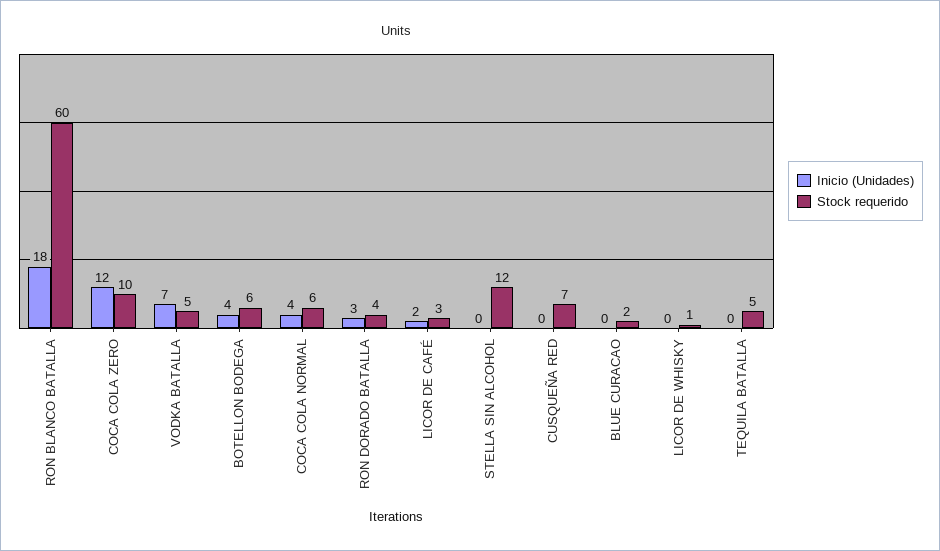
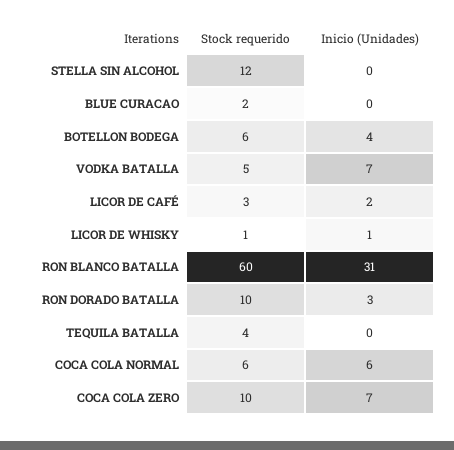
  {
    "Inicio (Unidades)": {
-     "RON BLANCO BATALLA": 18,
+     "RON BLANCO BATALLA": 31,
-     "COCA COLA ZERO": 12,
+     "COCA COLA ZERO": 7,
      "VODKA BATALLA": 7,
      "BOTELLON BODEGA": 4,
-     "COCA COLA NORMAL": 4,
+     "COCA COLA NORMAL": 6,
      "RON DORADO BATALLA": 3,
      "LICOR DE CAFÉ": 2,
      "STELLA SIN ALCOHOL": 0,
-     "CUSQUEÑA RED": 0,
      "BLUE CURACAO": 0,
-     "LICOR DE WHISKY": 0,
+     "LICOR DE WHISKY": 1,
      "TEQUILA BATALLA": 0
    },
    "Stock requerido": {
      "RON BLANCO BATALLA": 60,
      "COCA COLA ZERO": 10,
      "VODKA BATALLA": 5,
      "BOTELLON BODEGA": 6,
      "COCA COLA NORMAL": 6,
-     "RON DORADO BATALLA": 4,
+     "RON DORADO BATALLA": 10,
      "LICOR DE CAFÉ": 3,
      "STELLA SIN ALCOHOL": 12,
-     "CUSQUEÑA RED": 7,
      "BLUE CURACAO": 2,
      "LICOR DE WHISKY": 1,
-     "TEQUILA BATALLA": 5
+     "TEQUILA BATALLA": 4
    }
  }

